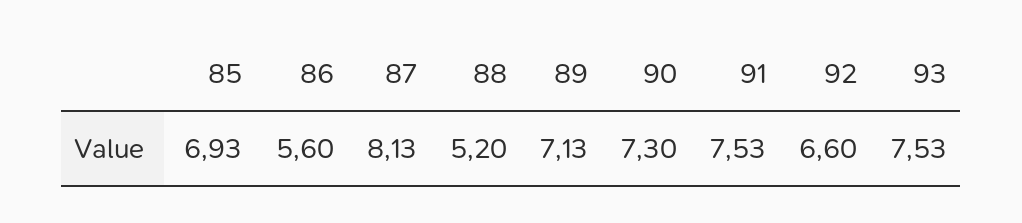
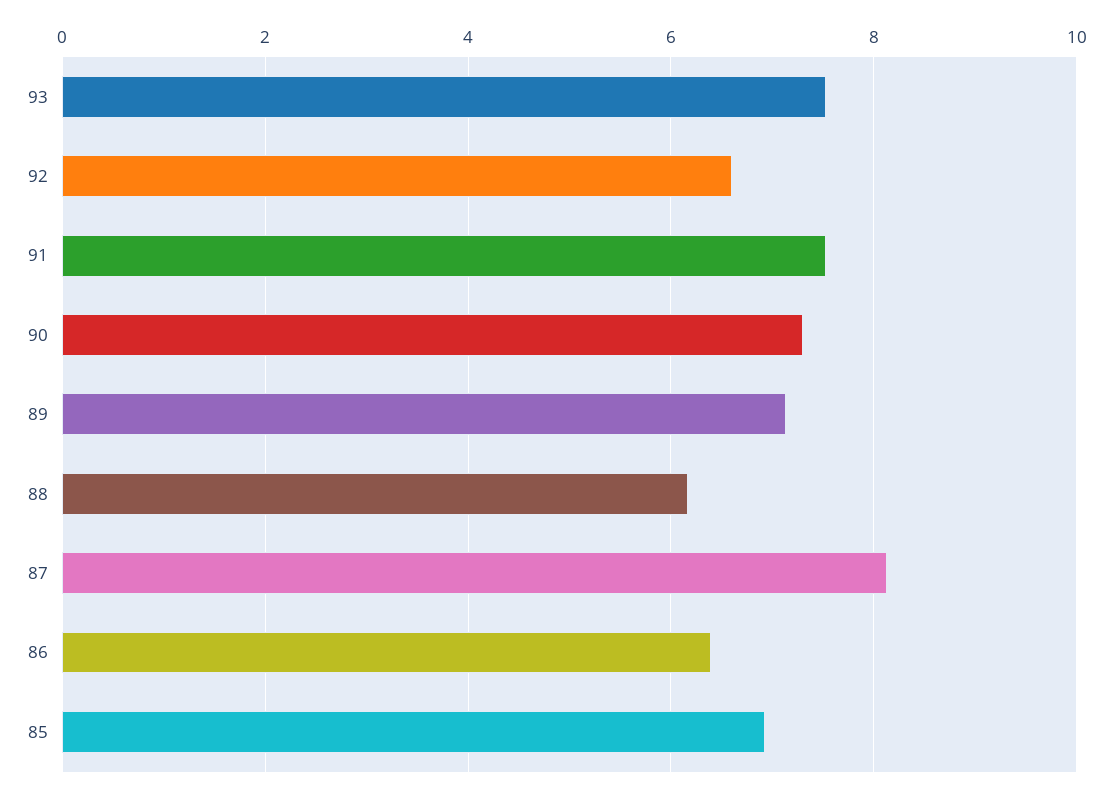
  {
    "85": 6.93,
-   "86": 5.6,
+   "86": 6.4,
    "87": 8.13,
-   "88": 5.2,
+   "88": 6.2,
    "89": 7.13,
    "90": 7.3,
    "91": 7.53,
    "92": 6.6,
    "93": 7.53
  }

